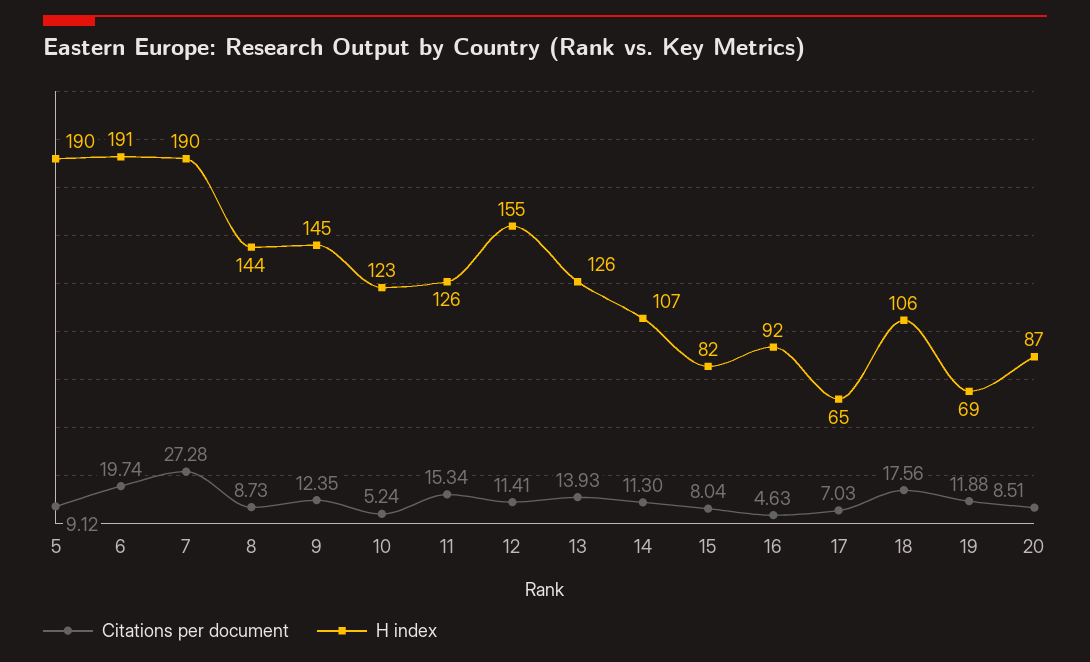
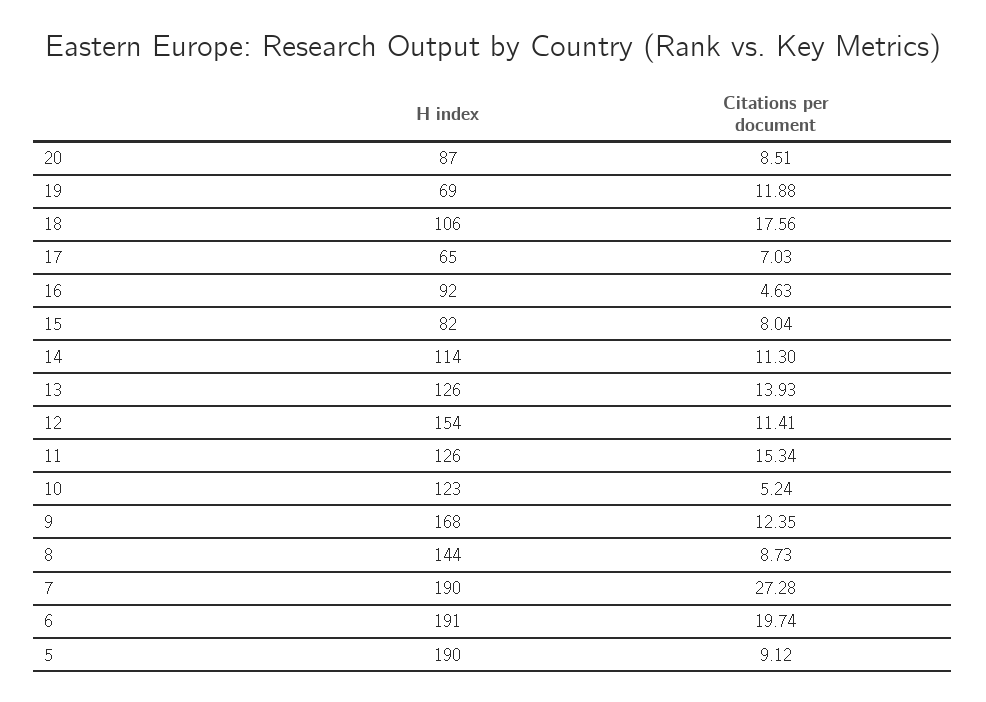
  {
    "Citations per document": {
      "5": 9.12,
      "6": 19.74,
      "7": 27.28,
      "8": 8.73,
      "9": 12.35,
      "10": 5.24,
      "11": 15.34,
      "12": 11.41,
      "13": 13.93,
      "14": 11.3,
      "15": 8.04,
      "16": 4.63,
      "17": 7.03,
      "18": 17.56,
      "19": 11.88,
      "20": 8.51
    },
    "H index": {
      "5": 190,
      "6": 191,
      "7": 190,
      "8": 144,
-     "9": 145,
+     "9": 168,
      "10": 123,
      "11": 126,
-     "12": 155,
+     "12": 154,
      "13": 126,
-     "14": 107,
+     "14": 114,
      "15": 82,
      "16": 92,
      "17": 65,
      "18": 106,
      "19": 69,
      "20": 87
    }
  }

